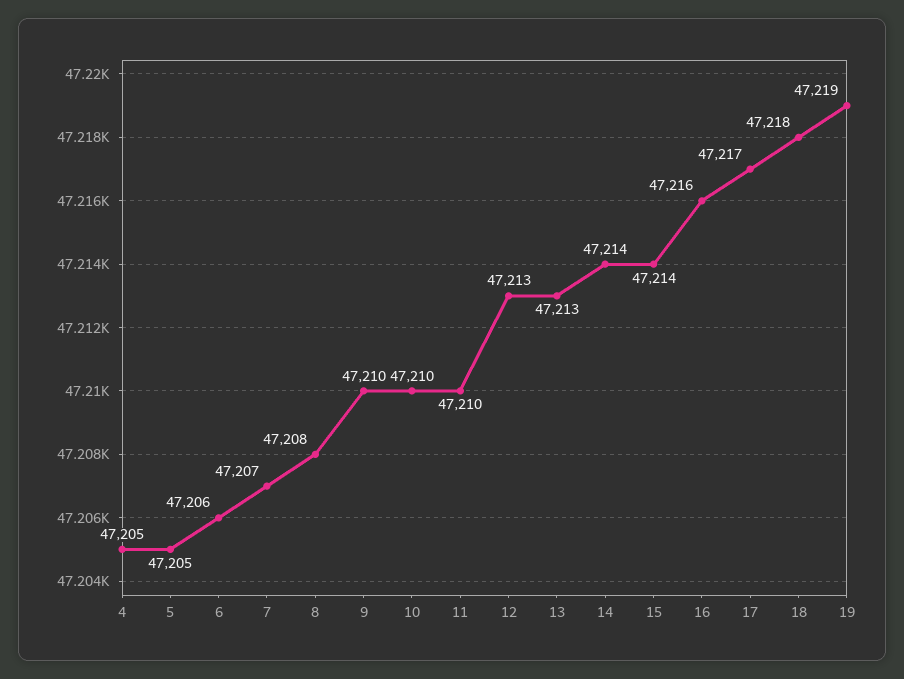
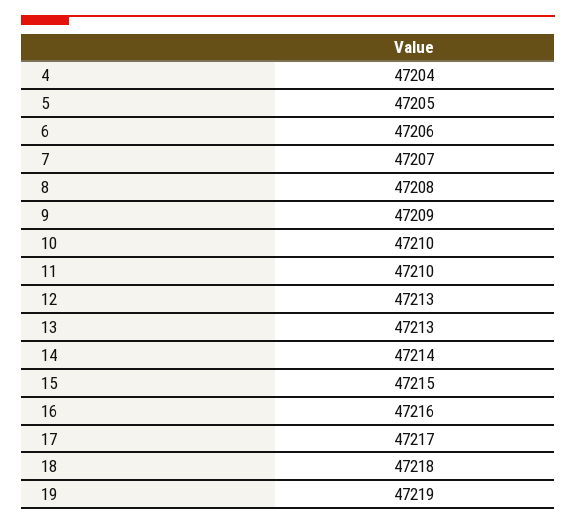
  {
-   "4": 47205,
+   "4": 47204,
    "5": 47205,
    "6": 47206,
    "7": 47207,
    "8": 47208,
-   "9": 47210,
+   "9": 47209,
    "10": 47210,
    "11": 47210,
    "12": 47213,
    "13": 47213,
    "14": 47214,
-   "15": 47214,
+   "15": 47215,
    "16": 47216,
    "17": 47217,
    "18": 47218,
    "19": 47219
  }

